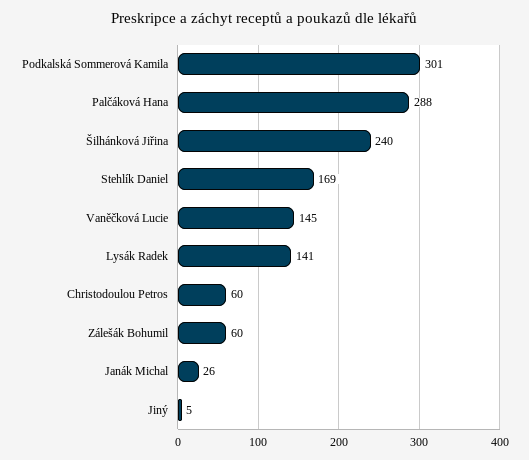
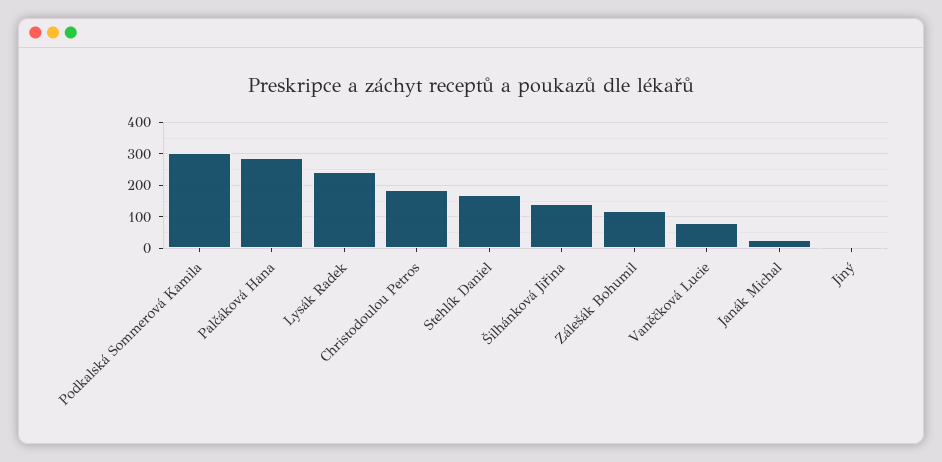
  {
    "Podkalská Sommerová Kamila": 301,
    "Palčáková Hana": 288,
-   "Šilhánková Jiřina": 240,
+   "Šilhánková Jiřina": 140,
    "Stehlík Daniel": 169,
-   "Vaněčková Lucie": 145,
+   "Vaněčková Lucie": 80,
-   "Lysák Radek": 141,
+   "Lysák Radek": 240,
-   "Christodoulou Petros": 60,
+   "Christodoulou Petros": 180,
-   "Zálešák Bohumil": 60,
+   "Zálešák Bohumil": 120,
    "Janák Michal": 26,
    "Jiný": 5
  }

